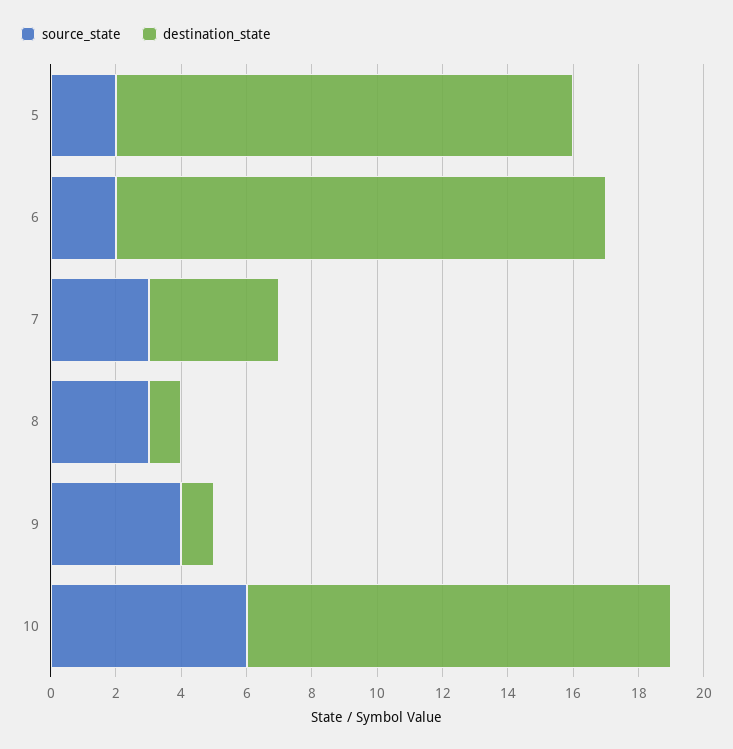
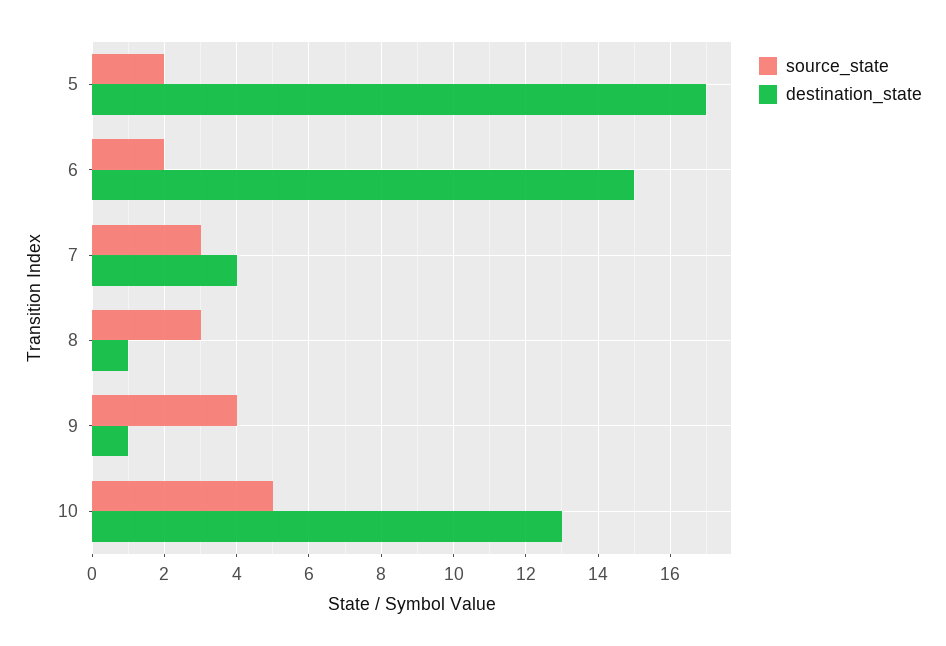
  {
    "source_state": {
      "5": 2,
      "6": 2,
      "7": 3,
      "8": 3,
      "9": 4,
-     "10": 6
+     "10": 5
    },
    "destination_state": {
-     "5": 14,
+     "5": 17,
      "6": 15,
      "7": 4,
      "8": 1,
      "9": 1,
      "10": 13
    }
  }

